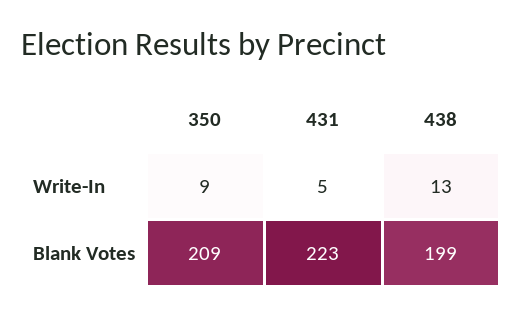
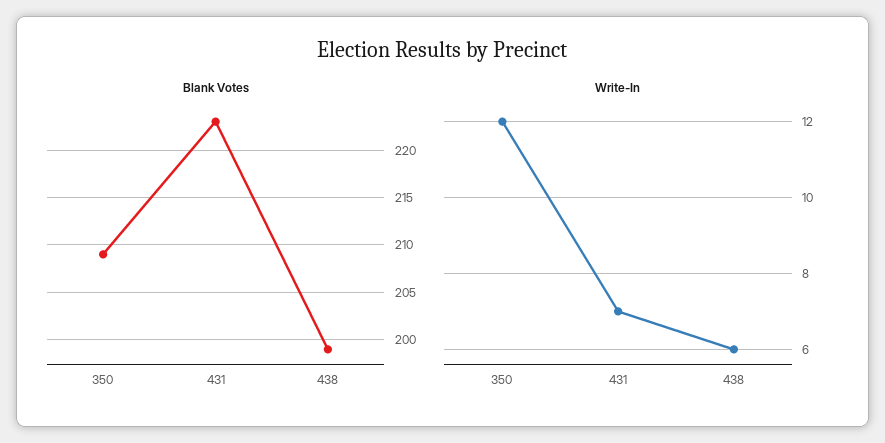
  {
    "Write-In": {
-     "350": 9,
+     "350": 12,
-     "431": 5,
+     "431": 7,
-     "438": 13
+     "438": 6
    },
    "Blank Votes": {
      "350": 209,
      "431": 223,
      "438": 199
    }
  }

